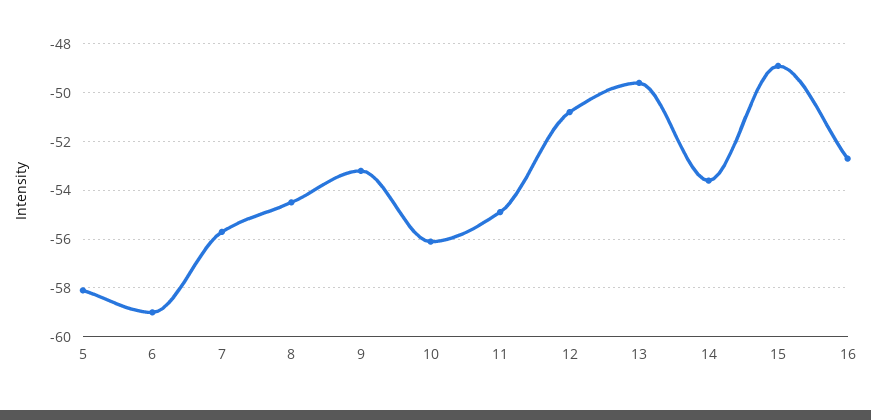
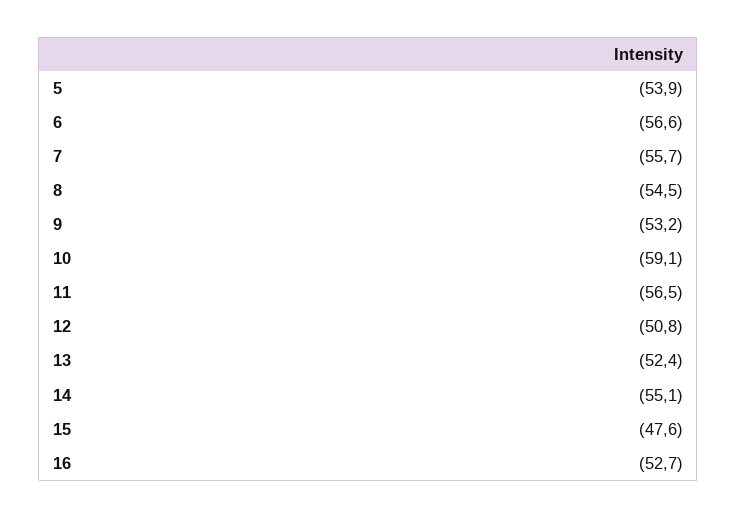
  {
-   "5": -58,
+   "5": -53.9,
-   "6": -59,
+   "6": -56.6,
    "7": -55.7,
    "8": -54.5,
    "9": -53.2,
-   "10": -56,
+   "10": -59.1,
-   "11": -55,
+   "11": -56.5,
    "12": -50.8,
-   "13": -49.5,
+   "13": -52.4,
-   "14": -53.5,
+   "14": -55.1,
-   "15": -49,
+   "15": -47.6,
    "16": -52.7
  }

